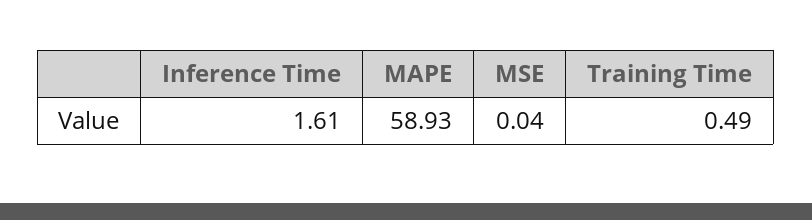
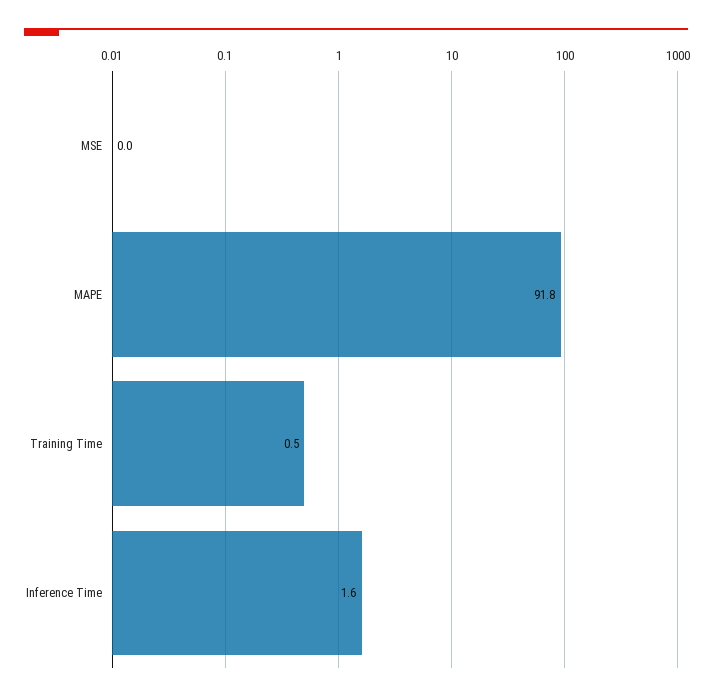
  {
    "Inference Time": 1.61,
-   "MAPE": 58.93,
+   "MAPE": 91.8,
    "MSE": 0.04,
    "Training Time": 0.49
  }

